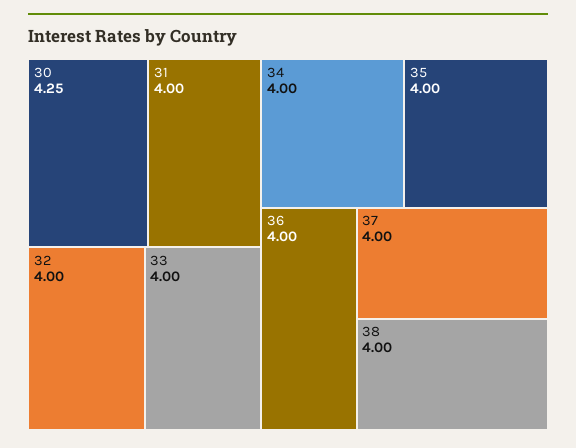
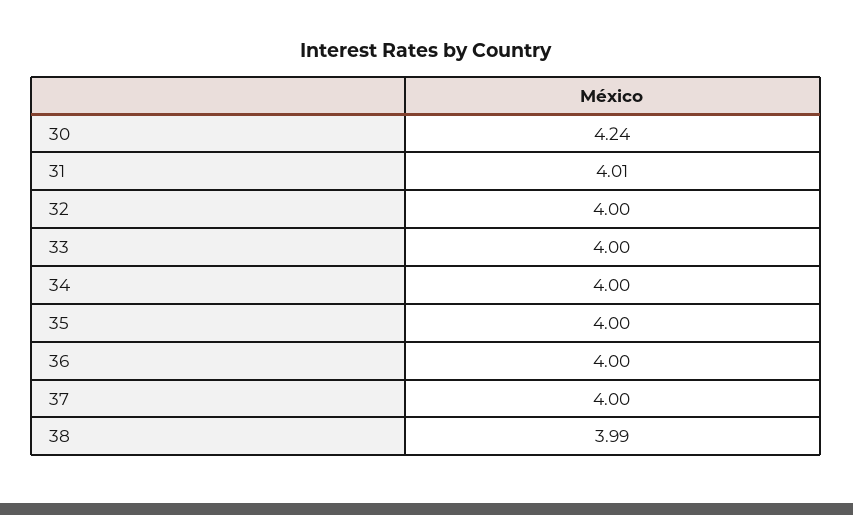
  {
-   "30": 4.25,
+   "30": 4.24,
-   "31": 4,
+   "31": 4.01,
    "32": 4,
    "33": 4,
    "34": 4,
    "35": 4,
    "36": 4,
    "37": 4,
-   "38": 4
+   "38": 3.99
  }

